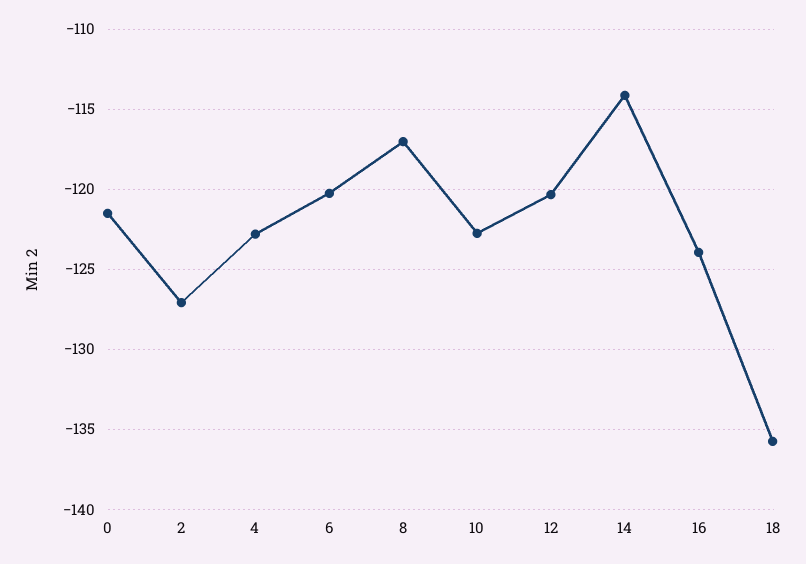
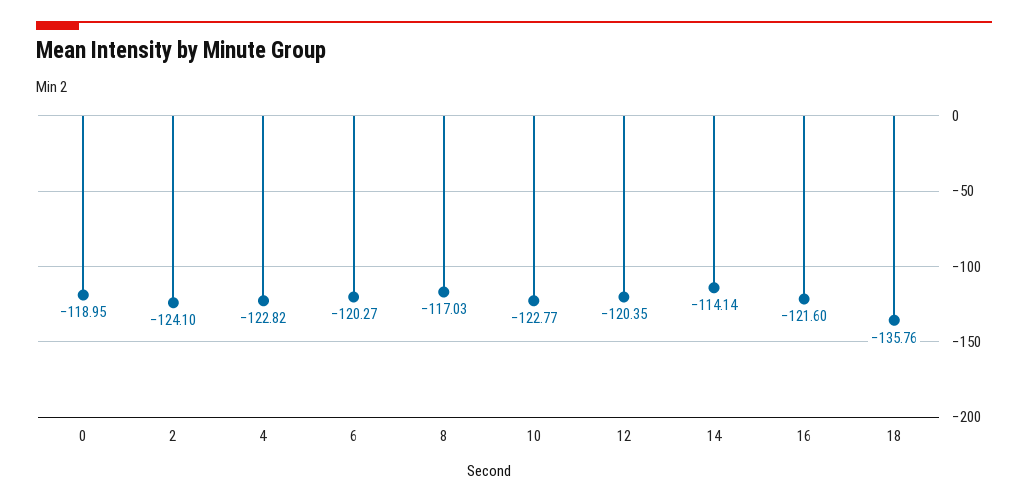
  {
-   "0": -121.5,
+   "0": -118.95,
-   "2": -127,
+   "2": -124.1,
    "4": -122.82,
    "6": -120.27,
    "8": -117.03,
    "10": -122.77,
    "12": -120.35,
    "14": -114.14,
-   "16": -124,
+   "16": -121.6,
    "18": -135.76
  }

